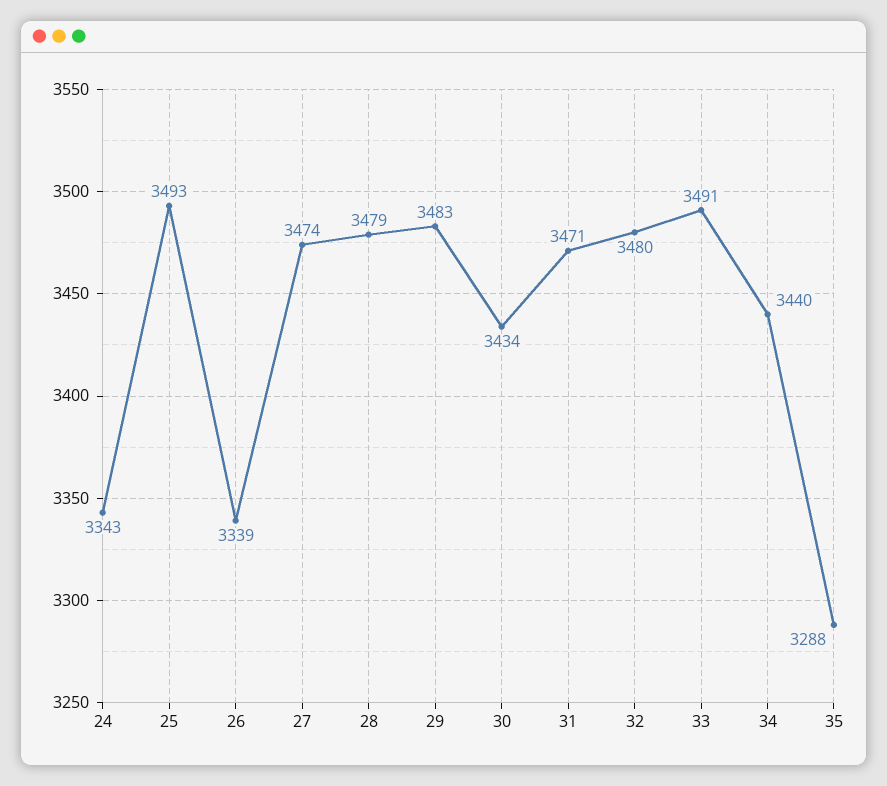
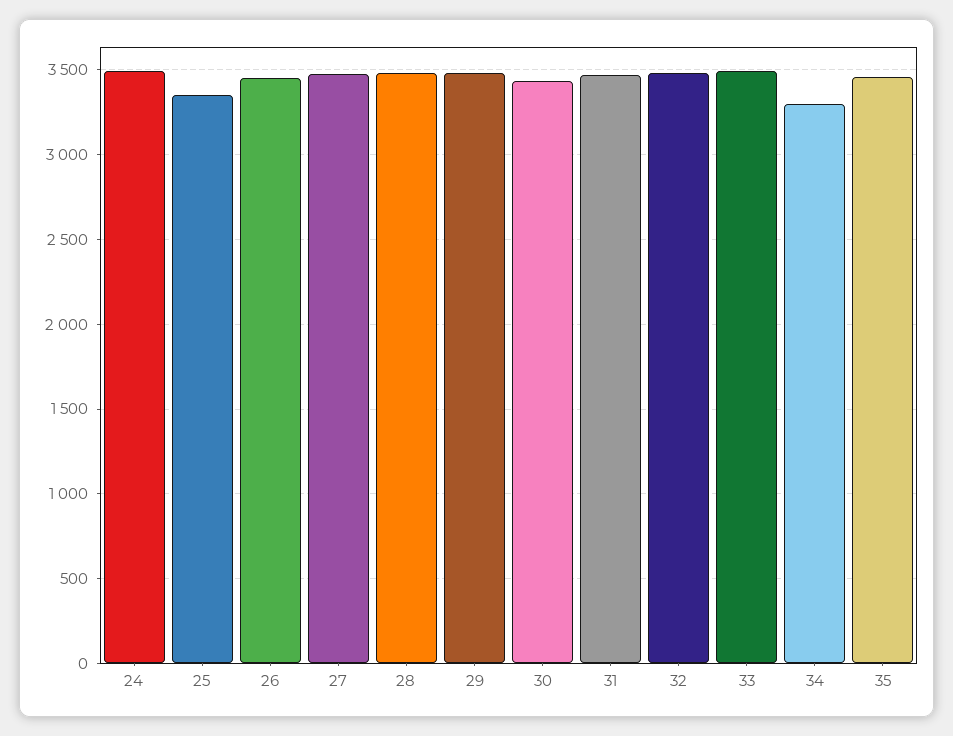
  {
-   "24": 3343,
+   "24": 3500,
-   "25": 3493,
+   "25": 3350,
-   "26": 3339,
+   "26": 3450,
    "27": 3474,
    "28": 3479,
    "29": 3483,
    "30": 3434,
    "31": 3471,
    "32": 3480,
    "33": 3491,
-   "34": 3440,
+   "34": 3300,
-   "35": 3288
+   "35": 3450
  }

